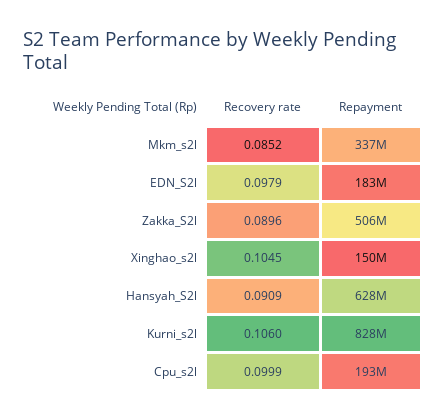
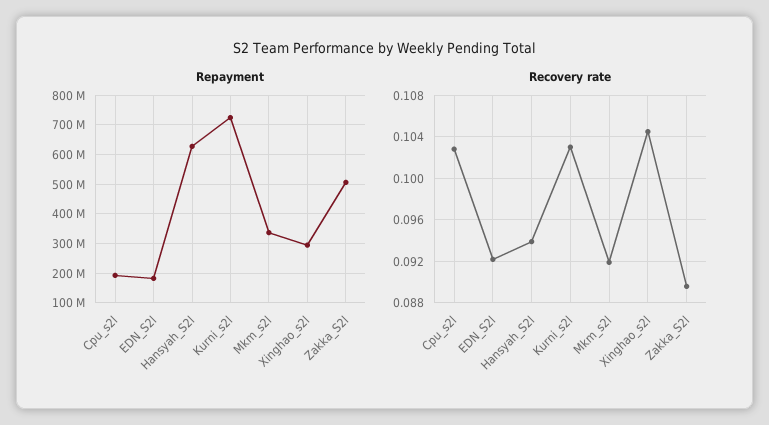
  {
    "Recovery rate": {
-     "Mkm_s2l": 0.0852,
+     "Mkm_s2l": 0.092,
-     "EDN_S2l": 0.0979,
+     "EDN_S2l": 0.092,
      "Zakka_S2l": 0.0896,
      "Xinghao_s2l": 0.1045,
-     "Hansyah_S2l": 0.0909,
+     "Hansyah_S2l": 0.094,
-     "Kurni_s2l": 0.106,
+     "Kurni_s2l": 0.103,
-     "Cpu_s2l": 0.0999
+     "Cpu_s2l": 0.103
    },
    "Repayment": {
      "Mkm_s2l": 337000000,
      "EDN_S2l": 183000000,
      "Zakka_S2l": 506000000,
-     "Xinghao_s2l": 150000000,
+     "Xinghao_s2l": 300000000,
      "Hansyah_S2l": 628000000,
-     "Kurni_s2l": 828000000,
+     "Kurni_s2l": 725000000,
      "Cpu_s2l": 193000000
    }
  }

